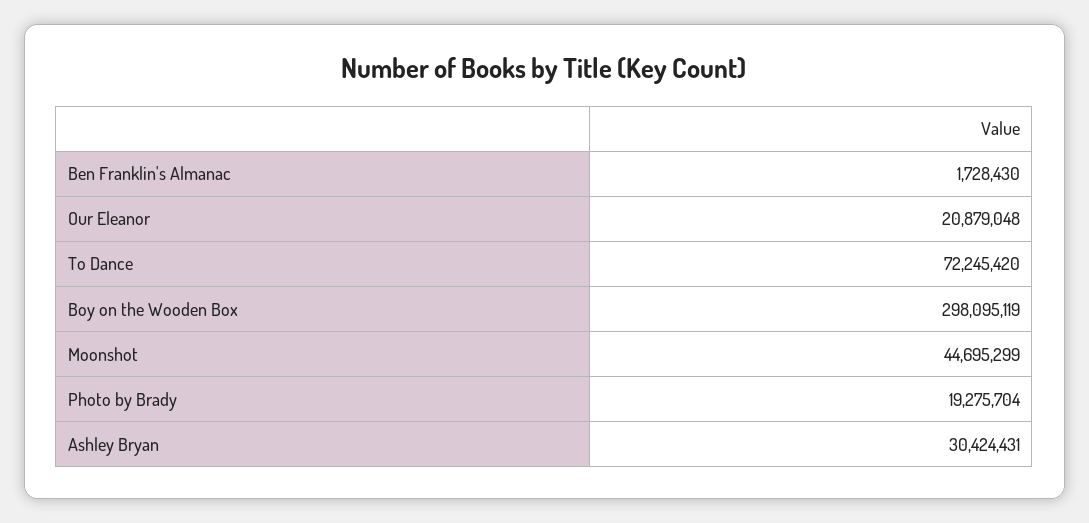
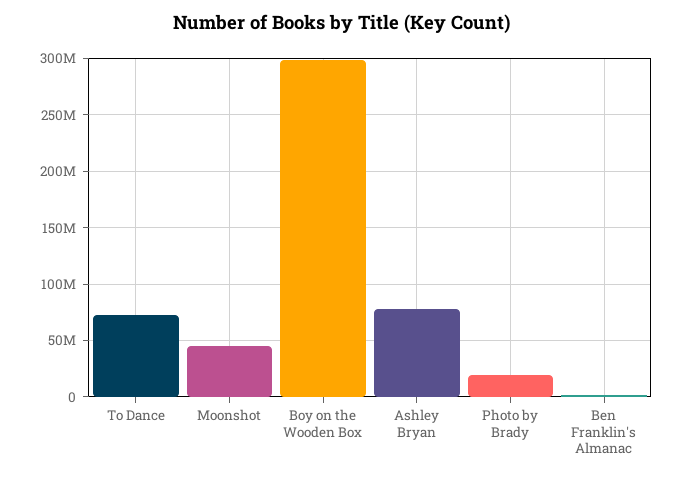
  {
    "Ben Franklin's Almanac": 1728430,
-   "Our Eleanor": 20879048,
    "To Dance": 72245420,
    "Boy on the Wooden Box": 298095119,
    "Moonshot": 44695299,
    "Photo by Brady": 19275704,
-   "Ashley Bryan": 30424431
+   "Ashley Bryan": 80000000
  }

